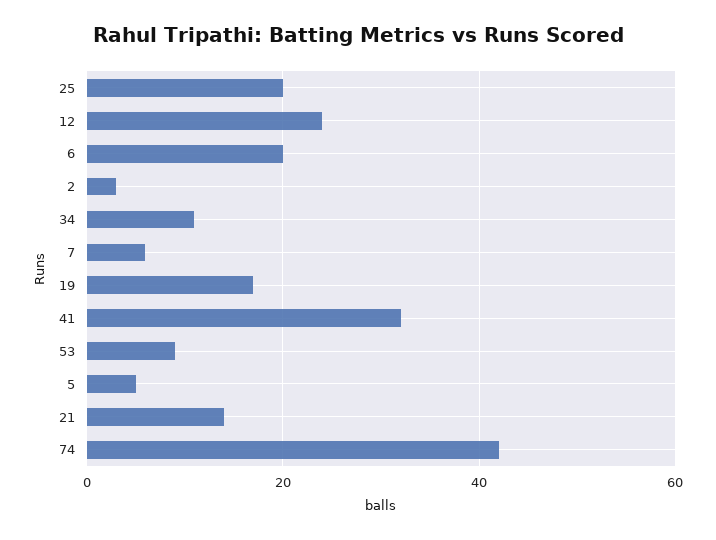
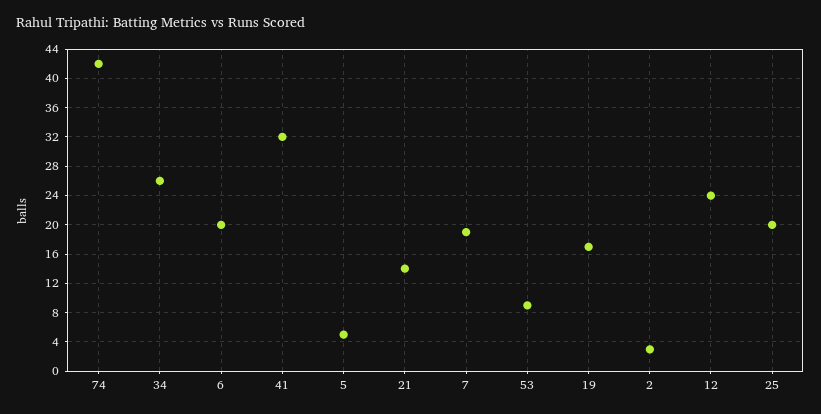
  {
    "25": 20,
    "12": 24,
    "6": 20,
    "2": 3,
-   "34": 10,
+   "34": 26,
-   "7": 5,
+   "7": 19,
    "19": 17,
    "41": 32,
    "53": 9,
    "5": 5,
    "21": 14,
    "74": 42
  }

